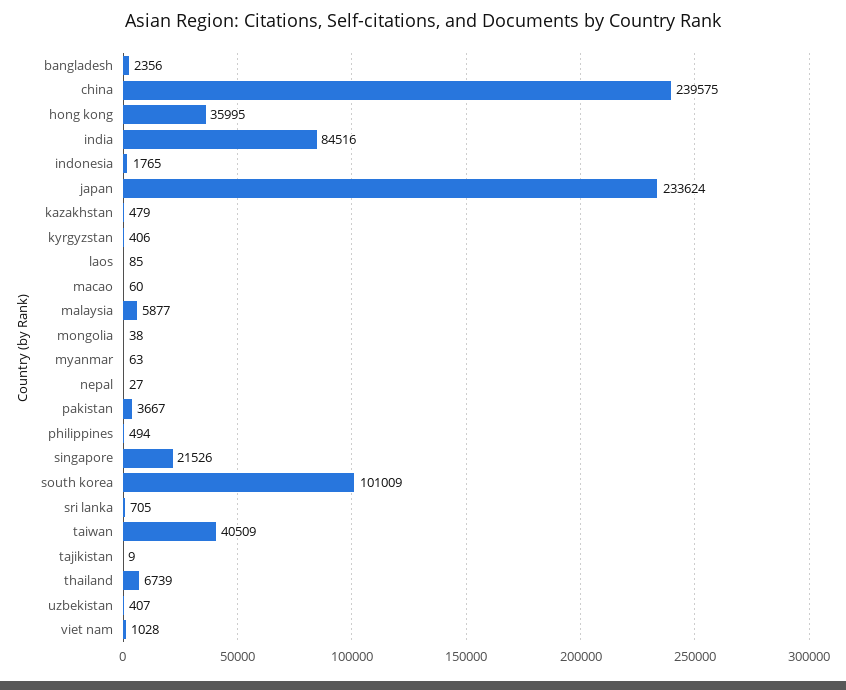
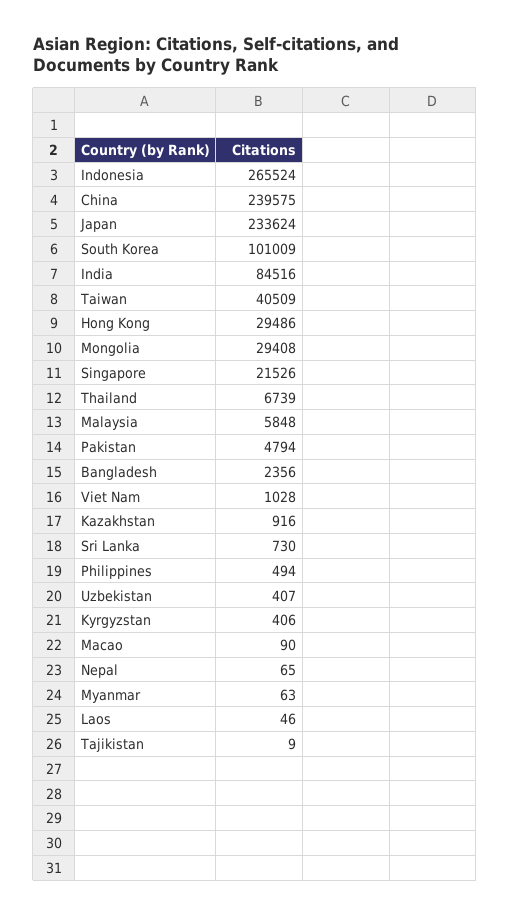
  {
    "bangladesh": 2356,
    "china": 239575,
-   "hong kong": 35995,
+   "hong kong": 29486,
    "india": 84516,
-   "indonesia": 1765,
+   "indonesia": 265524,
    "japan": 233624,
-   "kazakhstan": 479,
+   "kazakhstan": 916,
    "kyrgyzstan": 406,
-   "laos": 85,
+   "laos": 46,
-   "macao": 60,
+   "macao": 90,
-   "malaysia": 5877,
+   "malaysia": 5848,
-   "mongolia": 38,
+   "mongolia": 29408,
    "myanmar": 63,
-   "nepal": 27,
+   "nepal": 65,
-   "pakistan": 3667,
+   "pakistan": 4794,
    "philippines": 494,
    "singapore": 21526,
    "south korea": 101009,
-   "sri lanka": 705,
+   "sri lanka": 730,
    "taiwan": 40509,
    "tajikistan": 9,
    "thailand": 6739,
    "uzbekistan": 407,
    "viet nam": 1028
  }

